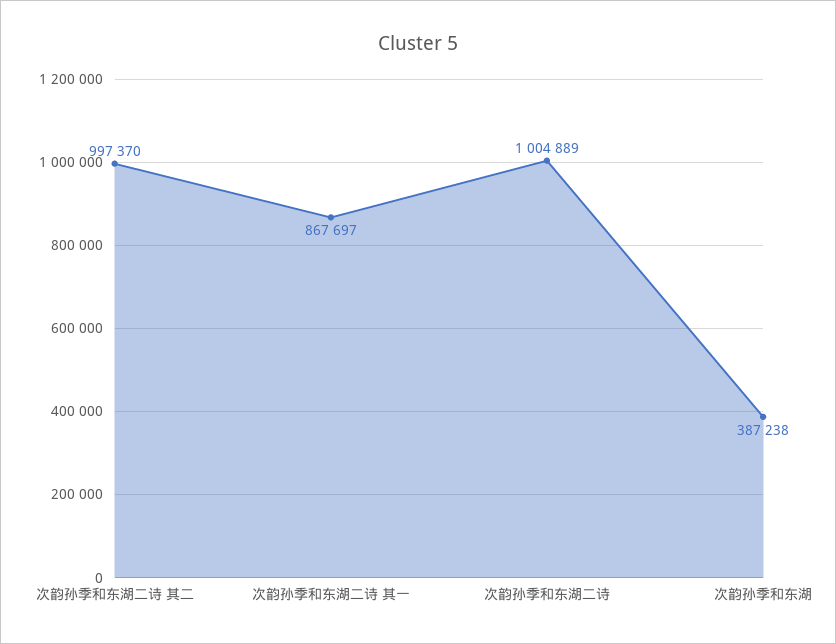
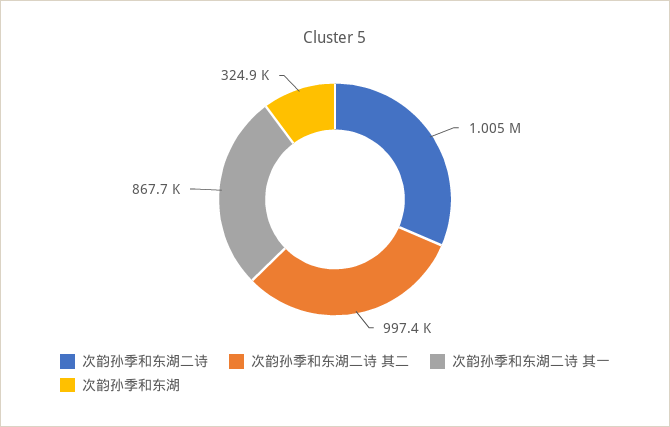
  {
    "次韵孙季和东湖二诗 其二": 997370,
    "次韵孙季和东湖二诗 其一": 867697,
    "次韵孙季和东湖二诗": 1004889,
-   "次韵孙季和东湖": 387238
+   "次韵孙季和东湖": 324900
  }

